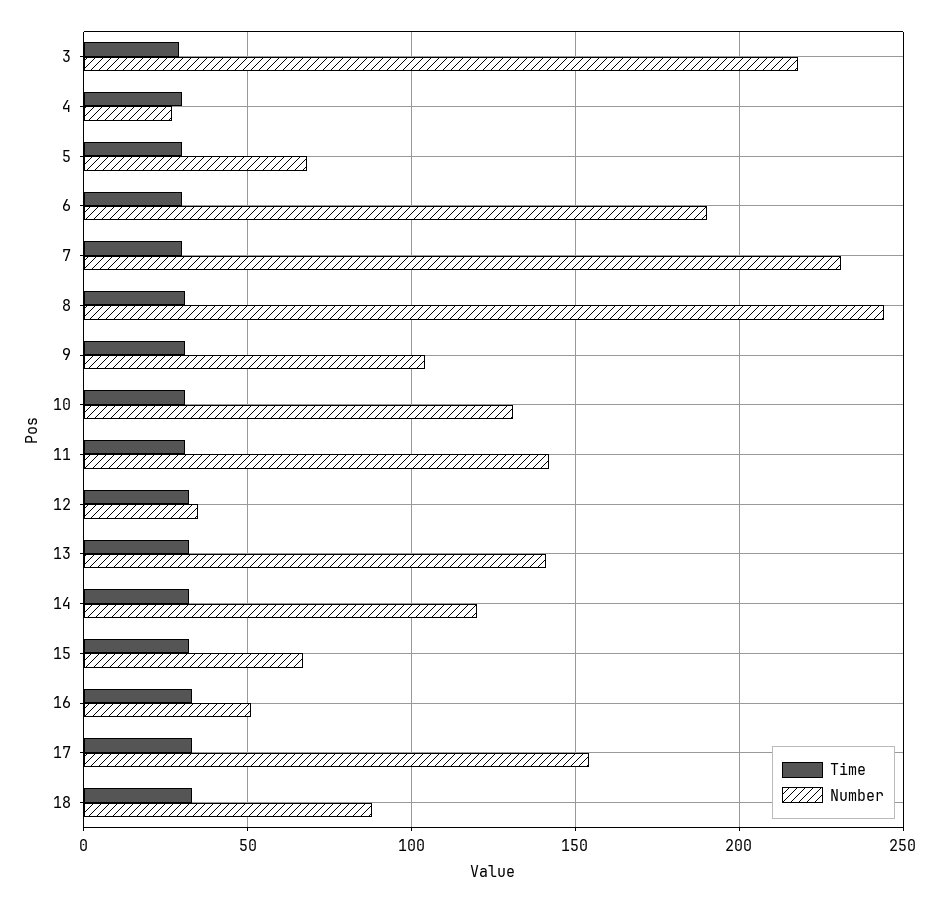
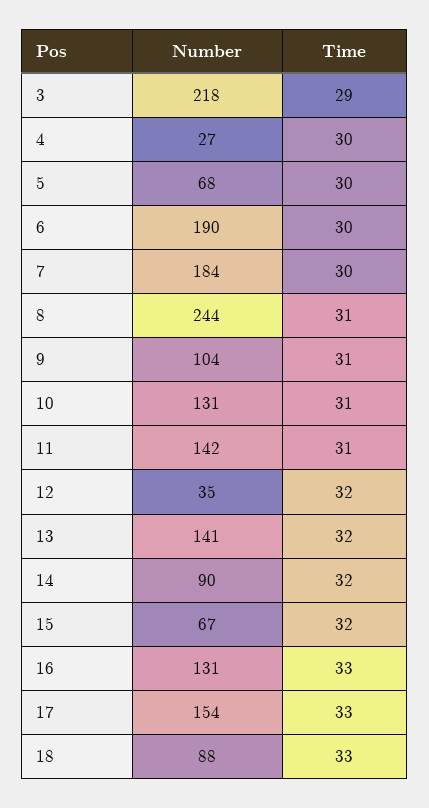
  {
    "Time": {
      "3": 29,
      "4": 30,
      "5": 30,
      "6": 30,
      "7": 30,
      "8": 31,
      "9": 31,
      "10": 31,
      "11": 31,
      "12": 32,
      "13": 32,
      "14": 32,
      "15": 32,
      "16": 33,
      "17": 33,
      "18": 33
    },
    "Number": {
      "3": 218,
      "4": 27,
      "5": 68,
      "6": 190,
-     "7": 230,
+     "7": 184,
      "8": 244,
      "9": 104,
      "10": 131,
      "11": 142,
      "12": 35,
      "13": 141,
-     "14": 120,
+     "14": 90,
      "15": 67,
-     "16": 50,
+     "16": 131,
      "17": 154,
      "18": 88
    }
  }

